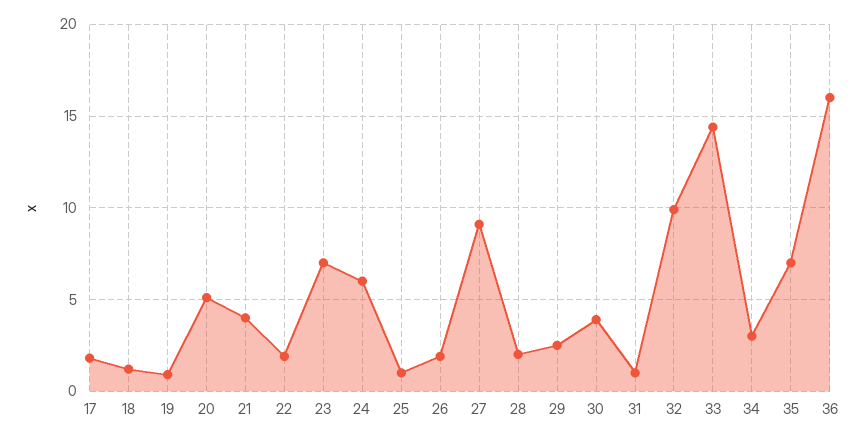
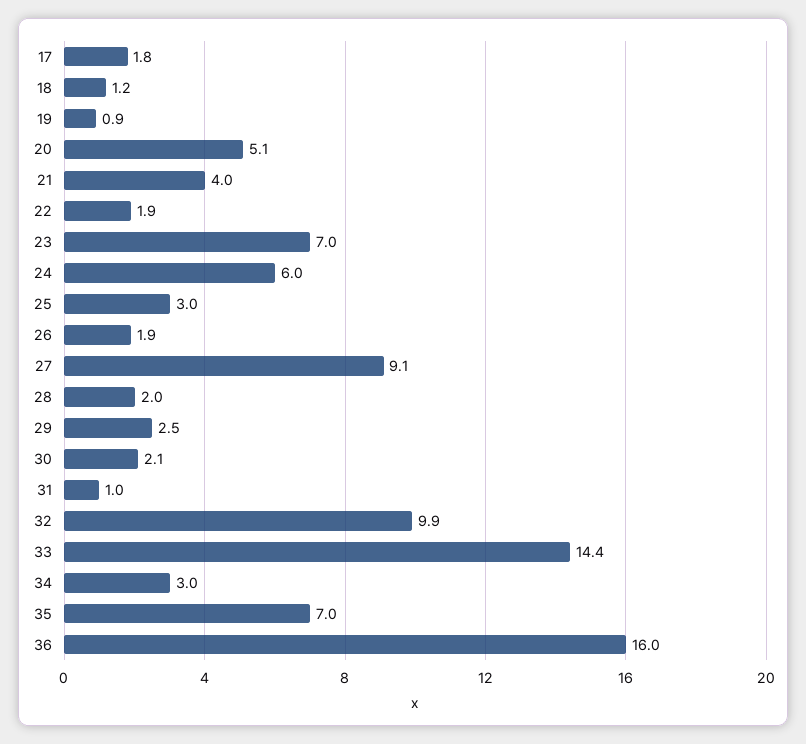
  {
    "17": 1.8,
    "18": 1.2,
    "19": 0.9,
    "20": 5.1,
    "21": 4,
    "22": 1.9,
    "23": 7,
    "24": 6,
-   "25": 1,
+   "25": 3,
    "26": 1.9,
    "27": 9.1,
    "28": 2,
    "29": 2.5,
-   "30": 4,
+   "30": 2.1,
    "31": 1,
    "32": 9.9,
    "33": 14.4,
    "34": 3,
    "35": 7,
    "36": 16
  }

